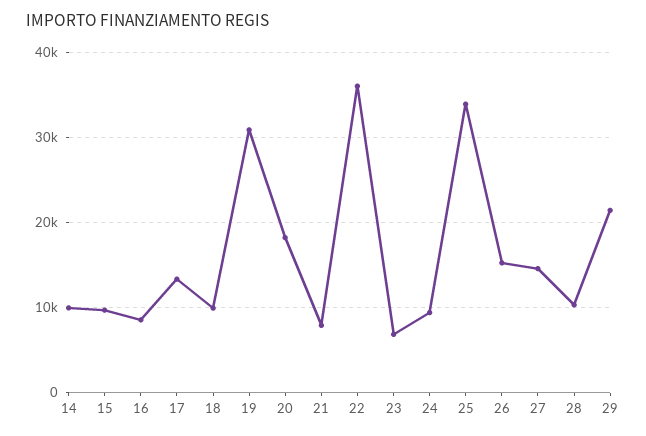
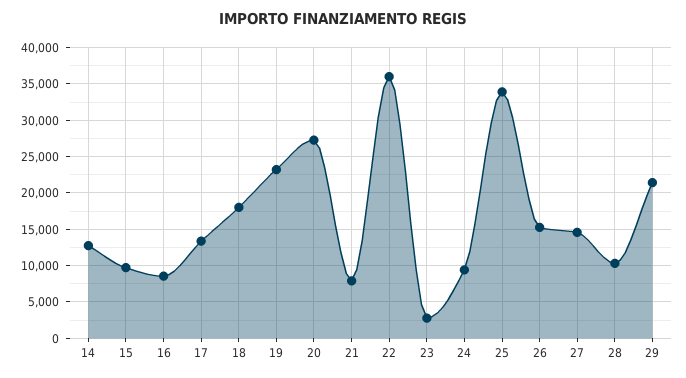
  {
-   "14": 10000,
+   "14": 13000,
    "15": 10000,
    "16": 9000,
    "17": 13000,
-   "18": 10000,
+   "18": 18000,
-   "19": 31000,
+   "19": 23000,
-   "20": 18000,
+   "20": 27000,
    "21": 8000,
    "22": 36000,
-   "23": 7000,
+   "23": 3000,
    "24": 9000,
    "25": 34000,
    "26": 15000,
    "27": 15000,
    "28": 10000,
    "29": 21000
  }

